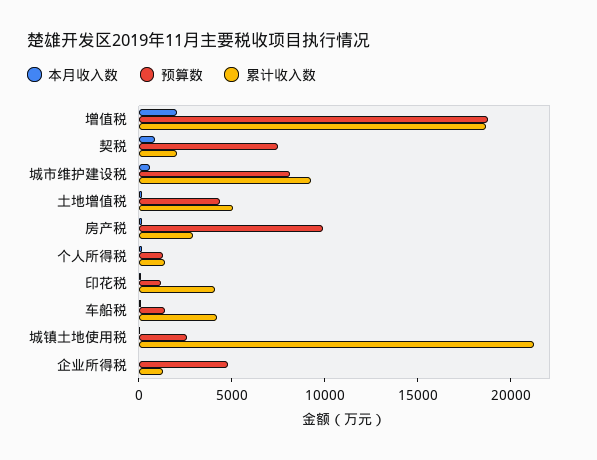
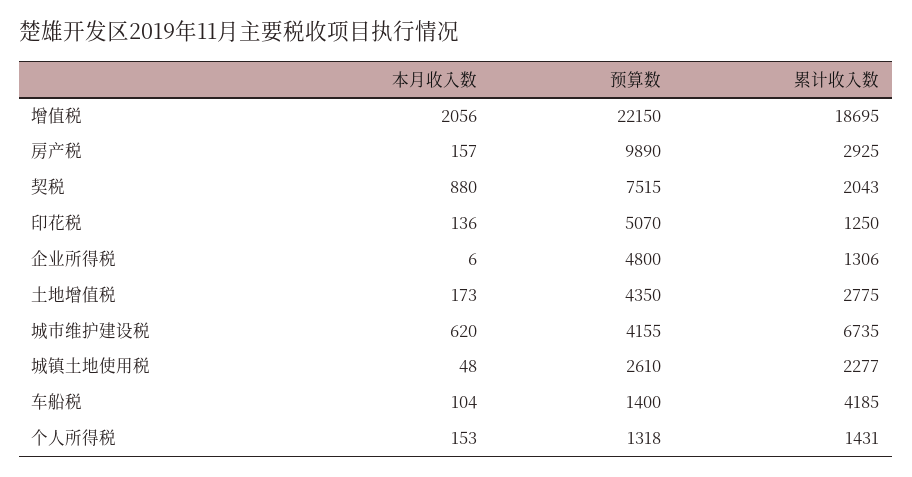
  {
    "本月收入数": {
      "增值税": 2056,
      "契税": 880,
      "城市维护建设税": 620,
      "土地增值税": 173,
      "房产税": 157,
      "个人所得税": 153,
      "印花税": 136,
      "车船税": 104,
      "城镇土地使用税": 48,
      "企业所得税": 6
    },
    "预算数": {
-     "增值税": 19000,
+     "增值税": 22150,
      "契税": 7515,
-     "城市维护建设税": 8000,
+     "城市维护建设税": 4155,
      "土地增值税": 4350,
      "房产税": 9890,
      "个人所得税": 1318,
-     "印花税": 1000,
+     "印花税": 5070,
      "车船税": 1400,
      "城镇土地使用税": 2610,
      "企业所得税": 4800
    },
    "累计收入数": {
      "增值税": 18695,
      "契税": 2043,
-     "城市维护建设税": 9000,
+     "城市维护建设税": 6735,
-     "土地增值税": 5000,
+     "土地增值税": 2775,
      "房产税": 2925,
      "个人所得税": 1431,
-     "印花税": 4000,
+     "印花税": 1250,
      "车船税": 4185,
-     "城镇土地使用税": 21000,
+     "城镇土地使用税": 2277,
      "企业所得税": 1306
    }
  }

